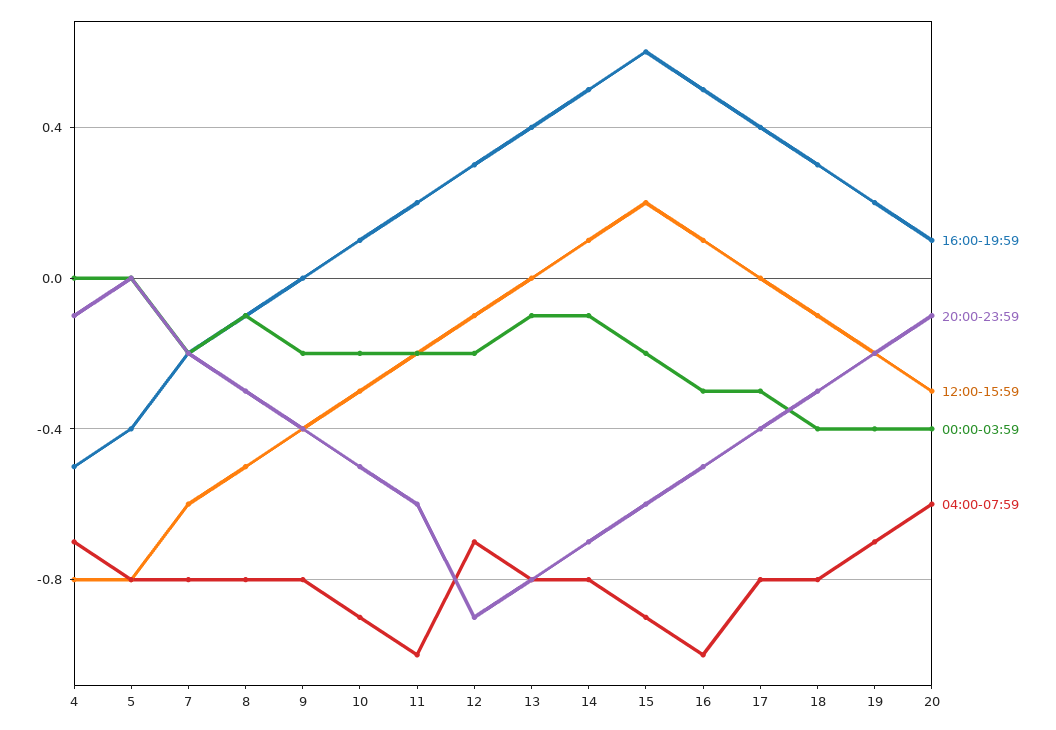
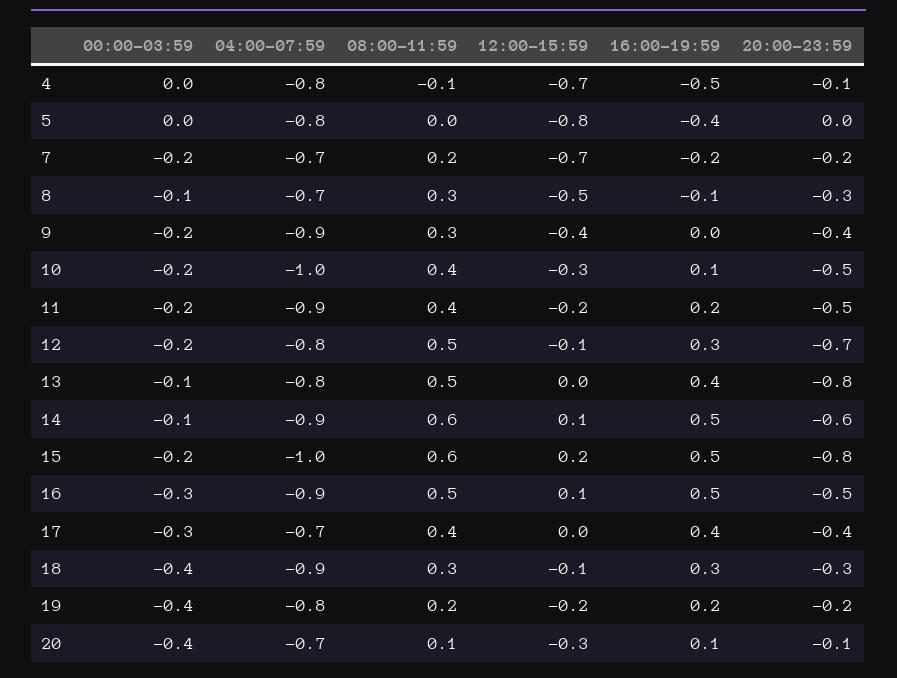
  {
    "16:00-19:59": {
      "4": -0.5,
      "5": -0.4,
      "7": -0.2,
      "8": -0.1,
      "9": 0,
      "10": 0.1,
      "11": 0.2,
      "12": 0.3,
      "13": 0.4,
      "14": 0.5,
-     "15": 0.6,
+     "15": 0.5,
      "16": 0.5,
      "17": 0.4,
      "18": 0.3,
      "19": 0.2,
      "20": 0.1
    },
    "20:00-23:59": {
      "4": -0.1,
      "5": 0,
      "7": -0.2,
      "8": -0.3,
      "9": -0.4,
      "10": -0.5,
-     "11": -0.6,
+     "11": -0.5,
-     "12": -0.9,
+     "12": -0.7,
      "13": -0.8,
-     "14": -0.7,
+     "14": -0.6,
-     "15": -0.6,
+     "15": -0.8,
      "16": -0.5,
      "17": -0.4,
      "18": -0.3,
      "19": -0.2,
      "20": -0.1
    },
    "12:00-15:59": {
-     "4": -0.8,
+     "4": -0.7,
      "5": -0.8,
-     "7": -0.6,
+     "7": -0.7,
      "8": -0.5,
      "9": -0.4,
      "10": -0.3,
      "11": -0.2,
      "12": -0.1,
      "13": 0,
      "14": 0.1,
      "15": 0.2,
      "16": 0.1,
      "17": 0,
      "18": -0.1,
      "19": -0.2,
      "20": -0.3
    },
    "00:00-03:59": {
      "4": 0,
      "5": 0,
      "7": -0.2,
      "8": -0.1,
      "9": -0.2,
      "10": -0.2,
      "11": -0.2,
      "12": -0.2,
      "13": -0.1,
      "14": -0.1,
      "15": -0.2,
      "16": -0.3,
      "17": -0.3,
      "18": -0.4,
      "19": -0.4,
      "20": -0.4
    },
    "04:00-07:59": {
-     "4": -0.7,
+     "4": -0.8,
      "5": -0.8,
-     "7": -0.8,
+     "7": -0.7,
-     "8": -0.8,
+     "8": -0.7,
-     "9": -0.8,
+     "9": -0.9,
-     "10": -0.9,
+     "10": -1,
-     "11": -1,
+     "11": -0.9,
-     "12": -0.7,
+     "12": -0.8,
      "13": -0.8,
-     "14": -0.8,
+     "14": -0.9,
-     "15": -0.9,
+     "15": -1,
-     "16": -1,
+     "16": -0.9,
-     "17": -0.8,
+     "17": -0.7,
-     "18": -0.8,
+     "18": -0.9,
-     "19": -0.7,
+     "19": -0.8,
-     "20": -0.6
+     "20": -0.7
-   }
+   },
+   "08:00-11:59": {
+     "4": -0.1,
+     "5": 0,
+     "7": 0.2,
+     "8": 0.3,
+     "9": 0.3,
+     "10": 0.4,
+     "11": 0.4,
+     "12": 0.5,
+     "13": 0.5,
+     "14": 0.6,
+     "15": 0.6,
+     "16": 0.5,
+     "17": 0.4,
+     "18": 0.3,
+     "19": 0.2,
+     "20": 0.1
+   }
  }

